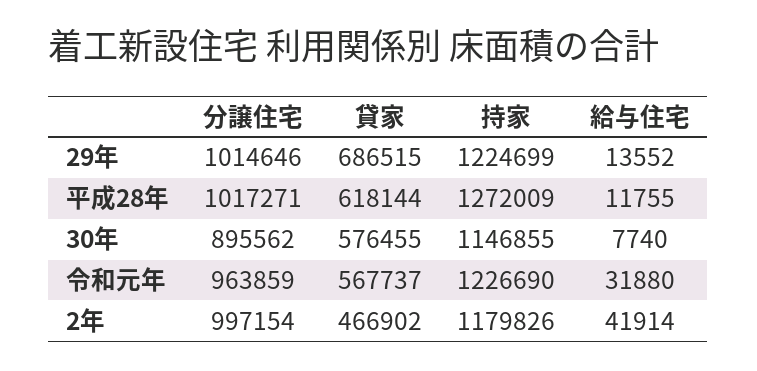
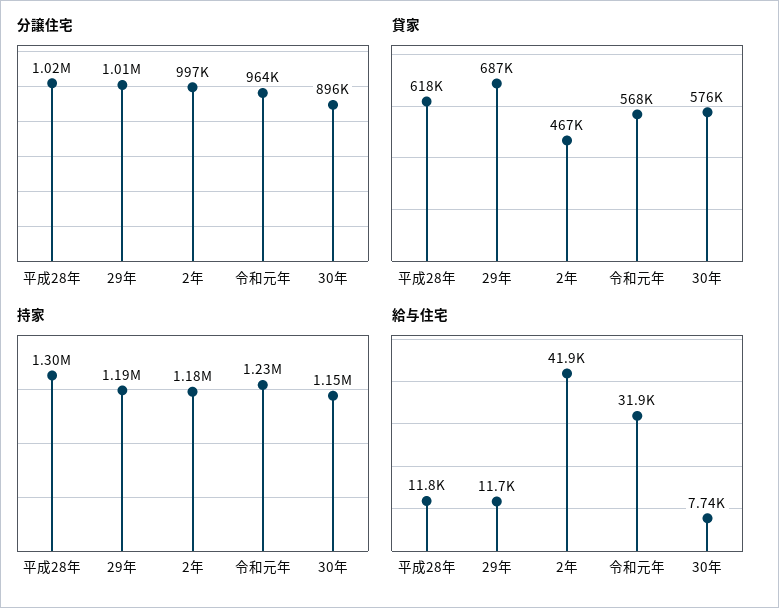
  {
    "分譲住宅": {
      "29年": 1014646,
      "平成28年": 1017271,
      "30年": 895562,
      "令和元年": 963859,
      "2年": 997154
    },
    "貸家": {
      "29年": 686515,
      "平成28年": 618144,
      "30年": 576455,
      "令和元年": 567737,
      "2年": 466902
    },
    "持家": {
-     "29年": 1224699,
+     "29年": 1190000,
-     "平成28年": 1272009,
+     "平成28年": 1300000,
      "30年": 1146855,
      "令和元年": 1226690,
      "2年": 1179826
    },
    "給与住宅": {
-     "29年": 13552,
+     "29年": 11700,
      "平成28年": 11755,
      "30年": 7740,
      "令和元年": 31880,
      "2年": 41914
    }
  }

